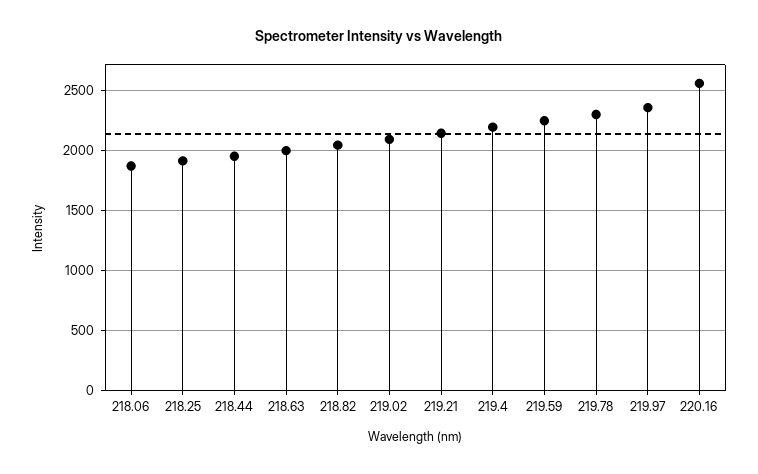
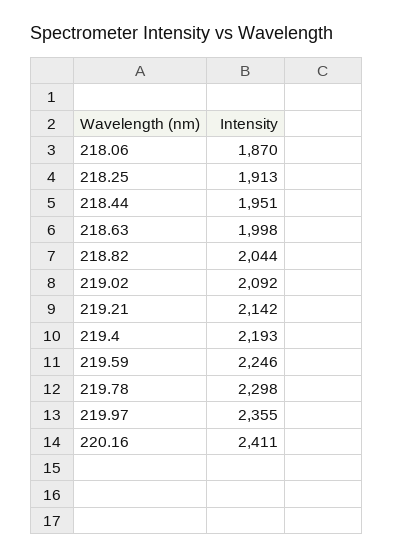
  {
    "218.06": 1870,
    "218.25": 1913,
    "218.44": 1951,
    "218.63": 1998,
    "218.82": 2044,
    "219.02": 2092,
    "219.21": 2142,
    "219.4": 2193,
    "219.59": 2246,
    "219.78": 2298,
    "219.97": 2355,
-   "220.16": 2550
+   "220.16": 2411
  }

